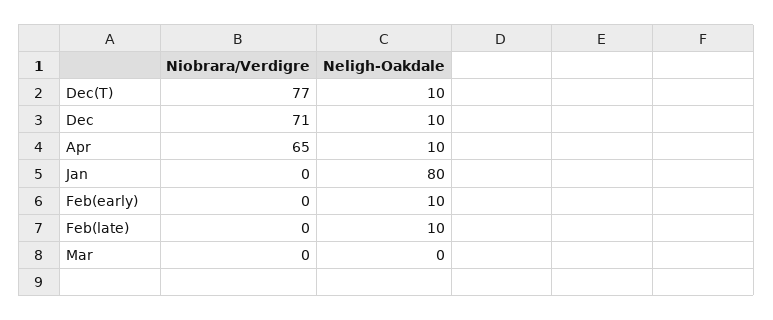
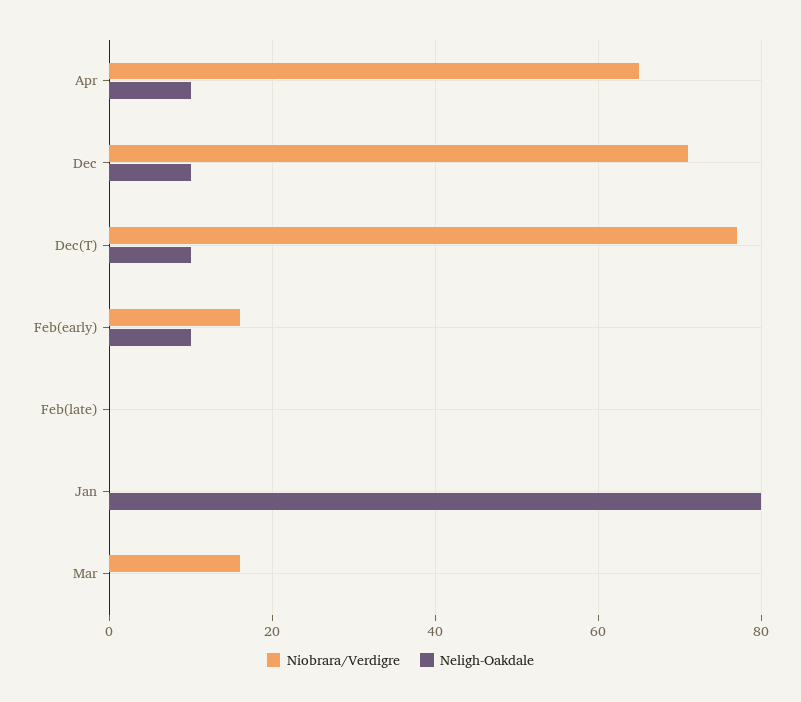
  {
    "Niobrara/Verdigre": {
      "Dec(T)": 77,
      "Dec": 71,
      "Apr": 65,
      "Jan": 0,
-     "Feb(early)": 0,
+     "Feb(early)": 15,
      "Feb(late)": 0,
-     "Mar": 0
+     "Mar": 15
    },
    "Neligh-Oakdale": {
      "Dec(T)": 10,
      "Dec": 10,
      "Apr": 10,
      "Jan": 80,
      "Feb(early)": 10,
-     "Feb(late)": 10,
+     "Feb(late)": 0,
      "Mar": 0
    }
  }

